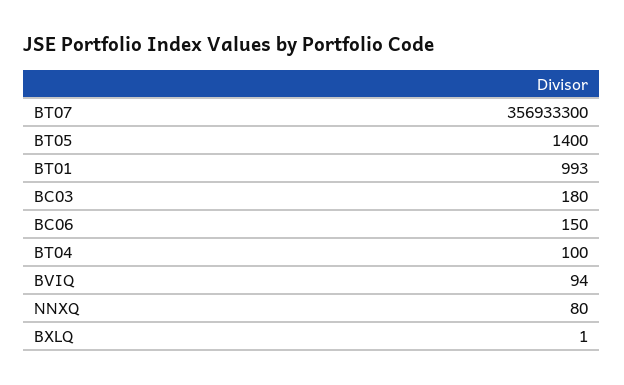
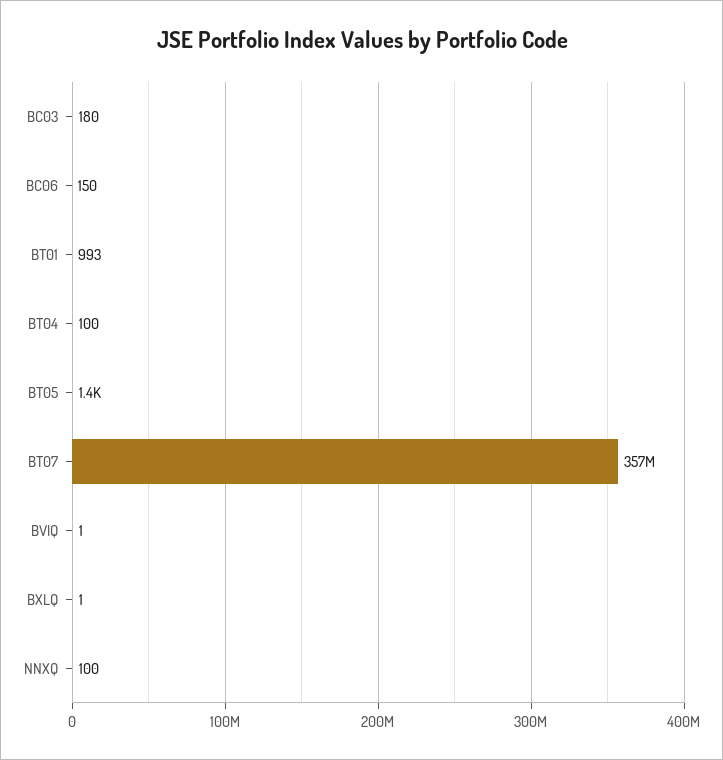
  {
    "BT07": 356933300,
    "BT05": 1400,
    "BT01": 993,
    "BC03": 180,
    "BC06": 150,
    "BT04": 100,
-   "BVIQ": 94,
+   "BVIQ": 1,
-   "NNXQ": 80,
+   "NNXQ": 100,
    "BXLQ": 1
  }

